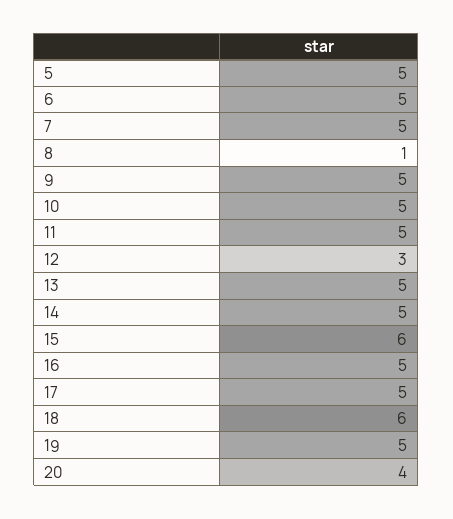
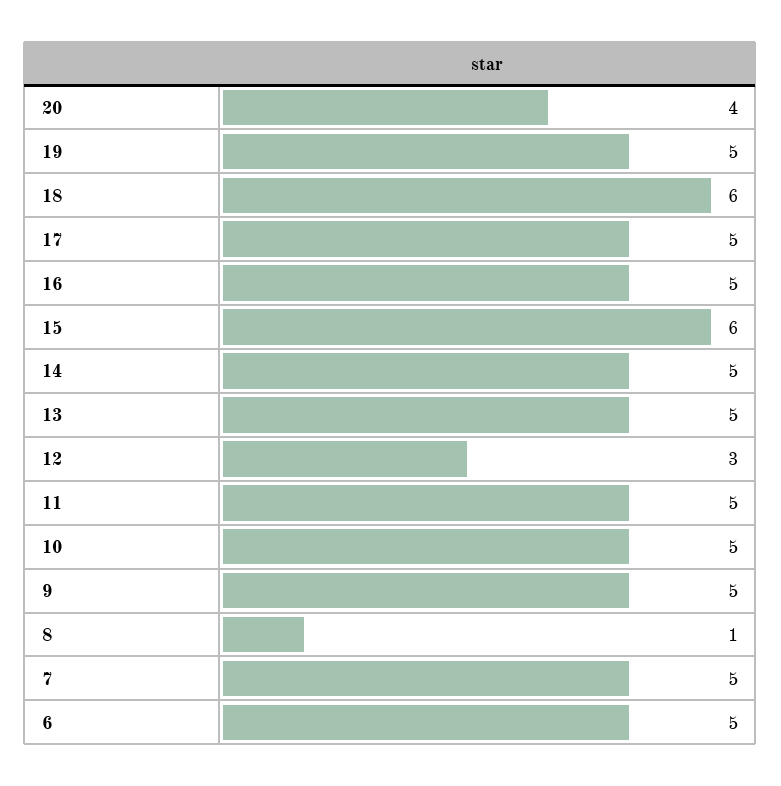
  {
-   "5": 5,
    "6": 5,
    "7": 5,
    "8": 1,
    "9": 5,
    "10": 5,
    "11": 5,
    "12": 3,
    "13": 5,
    "14": 5,
    "15": 6,
    "16": 5,
    "17": 5,
    "18": 6,
    "19": 5,
    "20": 4
  }

